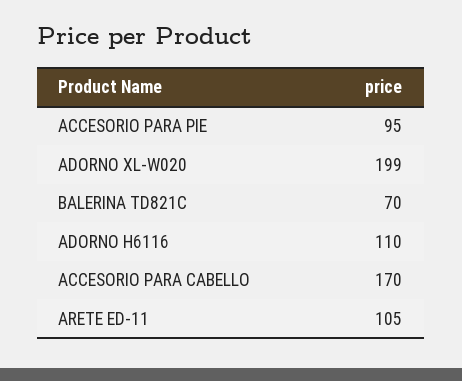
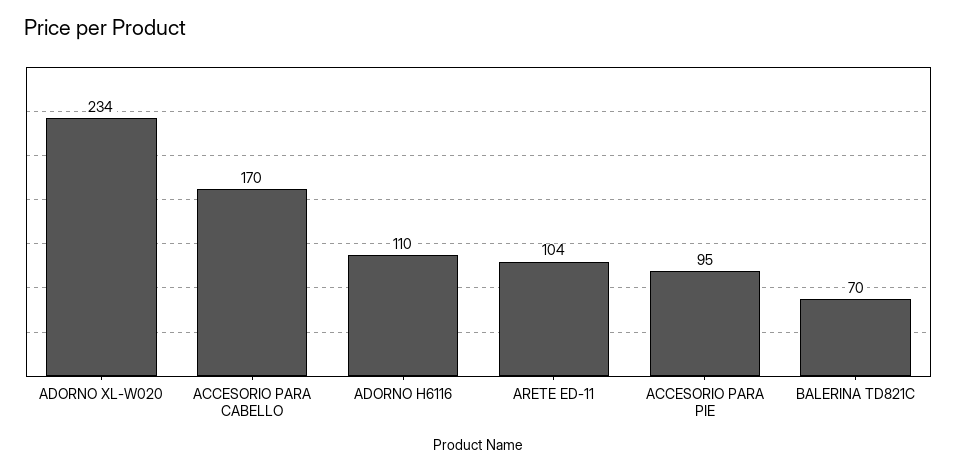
  {
    "ACCESORIO PARA PIE": 95,
-   "ADORNO XL-W020": 199,
+   "ADORNO XL-W020": 234,
    "BALERINA TD821C": 70,
    "ADORNO H6116": 110,
    "ACCESORIO PARA CABELLO": 170,
-   "ARETE ED-11": 105
+   "ARETE ED-11": 104
  }

